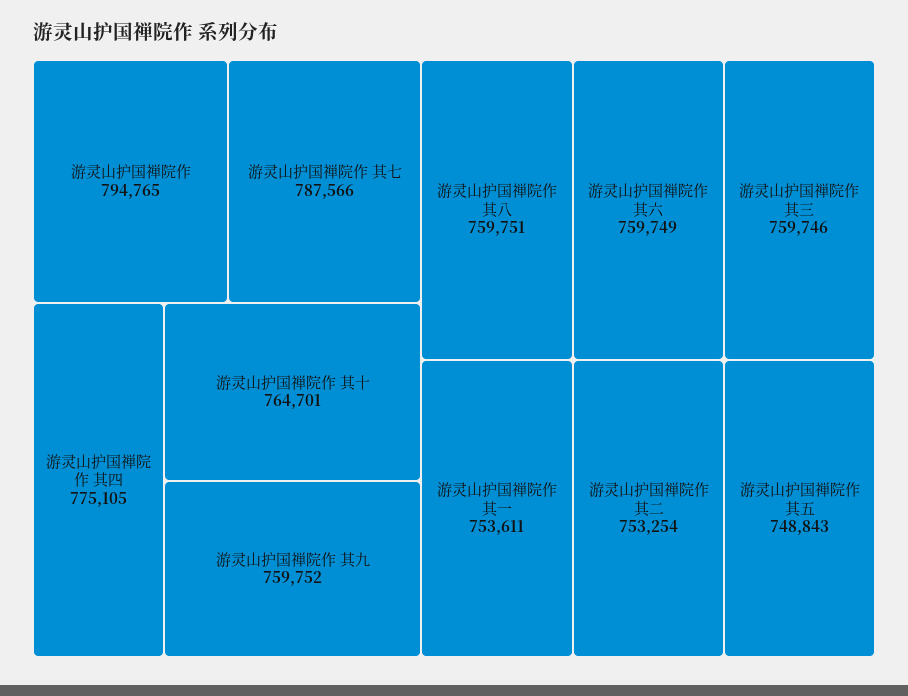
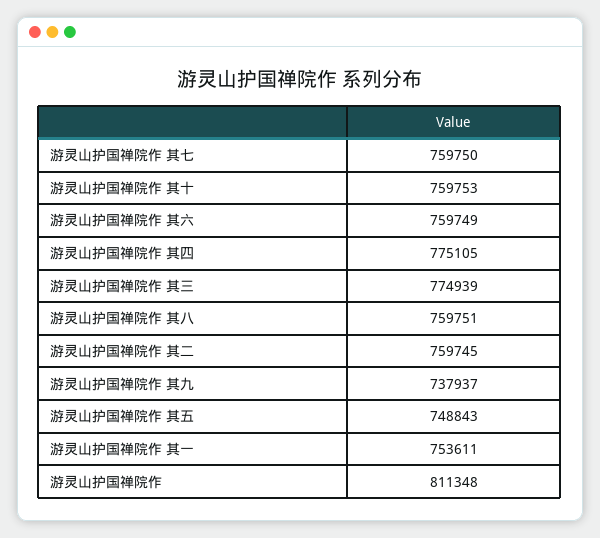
  {
-   "游灵山护国禅院作": 794765,
+   "游灵山护国禅院作": 811348,
-   "游灵山护国禅院作 其七": 787566,
+   "游灵山护国禅院作 其七": 759750,
    "游灵山护国禅院作 其四": 775105,
-   "游灵山护国禅院作 其十": 764701,
+   "游灵山护国禅院作 其十": 759753,
-   "游灵山护国禅院作 其九": 759752,
+   "游灵山护国禅院作 其九": 737937,
    "游灵山护国禅院作 其八": 759751,
    "游灵山护国禅院作 其六": 759749,
-   "游灵山护国禅院作 其三": 759746,
+   "游灵山护国禅院作 其三": 774939,
    "游灵山护国禅院作 其一": 753611,
-   "游灵山护国禅院作 其二": 753254,
+   "游灵山护国禅院作 其二": 759745,
    "游灵山护国禅院作 其五": 748843
  }

